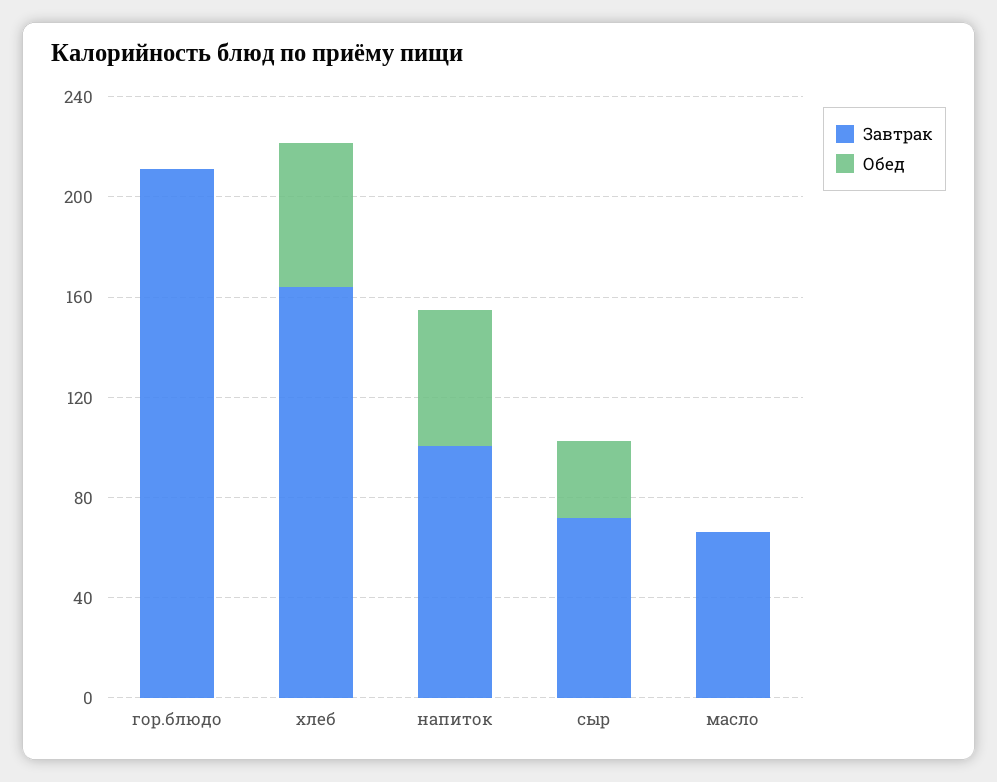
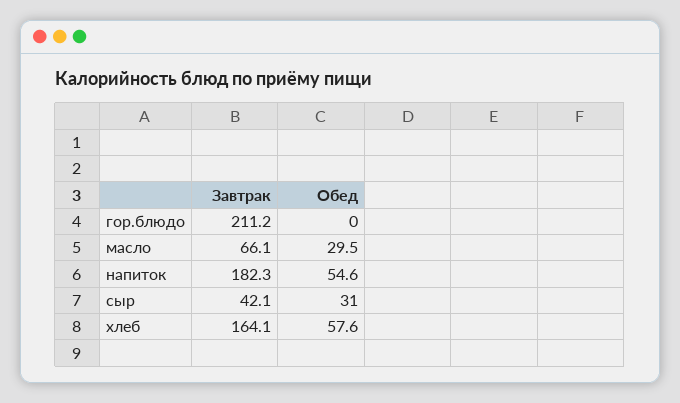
  {
    "Завтрак": {
      "гор.блюдо": 211.2,
      "хлеб": 164.1,
-     "напиток": 100,
+     "напиток": 182.3,
-     "сыр": 70,
+     "сыр": 42.1,
      "масло": 66.1
    },
    "Обед": {
      "гор.блюдо": 0,
      "хлеб": 57.6,
      "напиток": 54.6,
      "сыр": 31,
-     "масло": 0
+     "масло": 29.5
    }
  }

